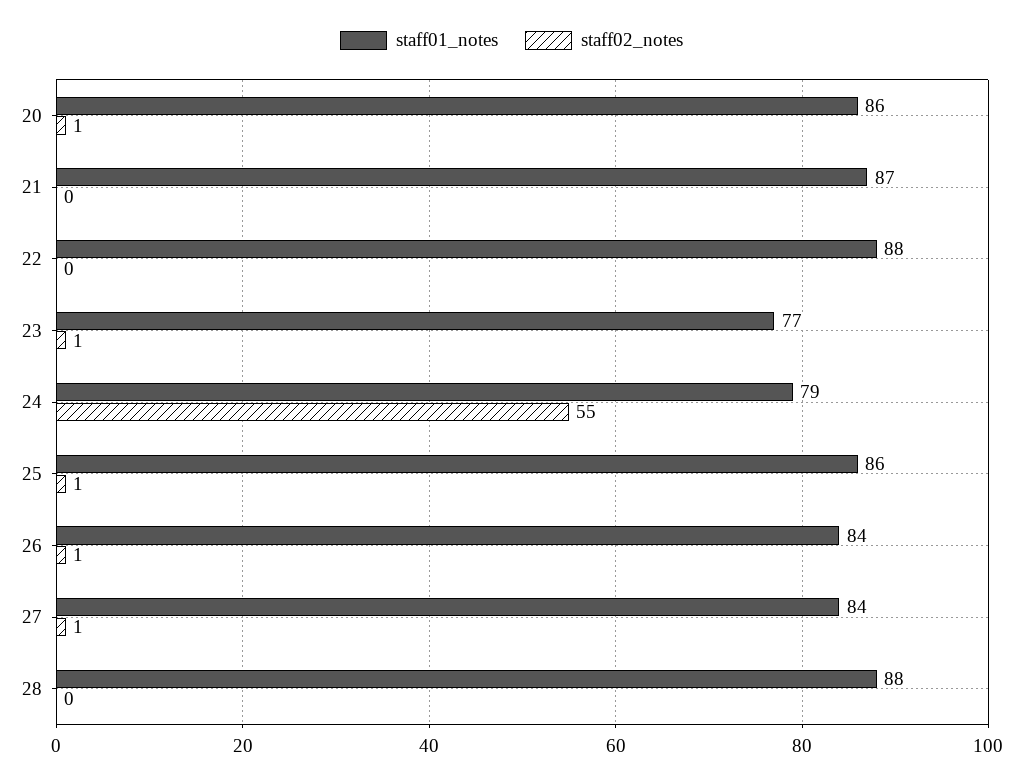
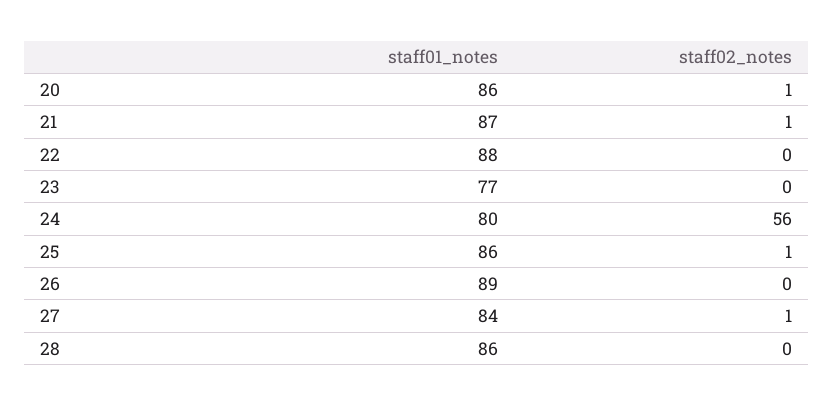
  {
    "staff01_notes": {
      "20": 86,
      "21": 87,
      "22": 88,
      "23": 77,
-     "24": 79,
+     "24": 80,
      "25": 86,
-     "26": 84,
+     "26": 89,
      "27": 84,
-     "28": 88
+     "28": 86
    },
    "staff02_notes": {
      "20": 1,
-     "21": 0,
+     "21": 1,
      "22": 0,
-     "23": 1,
+     "23": 0,
-     "24": 55,
+     "24": 56,
      "25": 1,
-     "26": 1,
+     "26": 0,
      "27": 1,
      "28": 0
    }
  }

